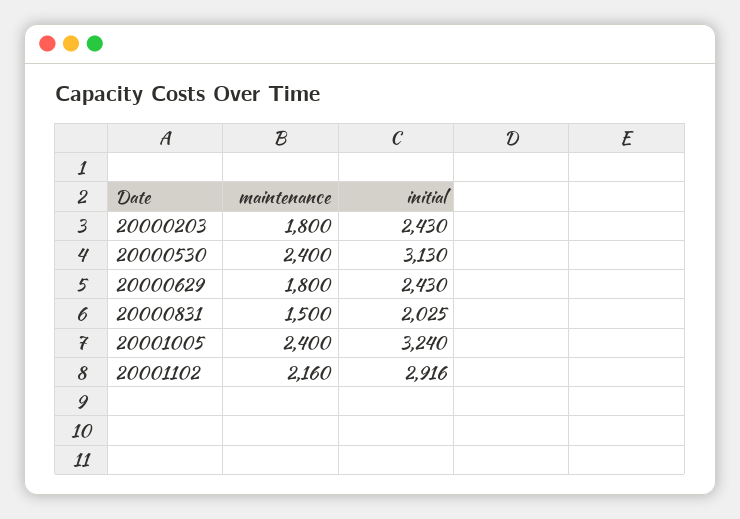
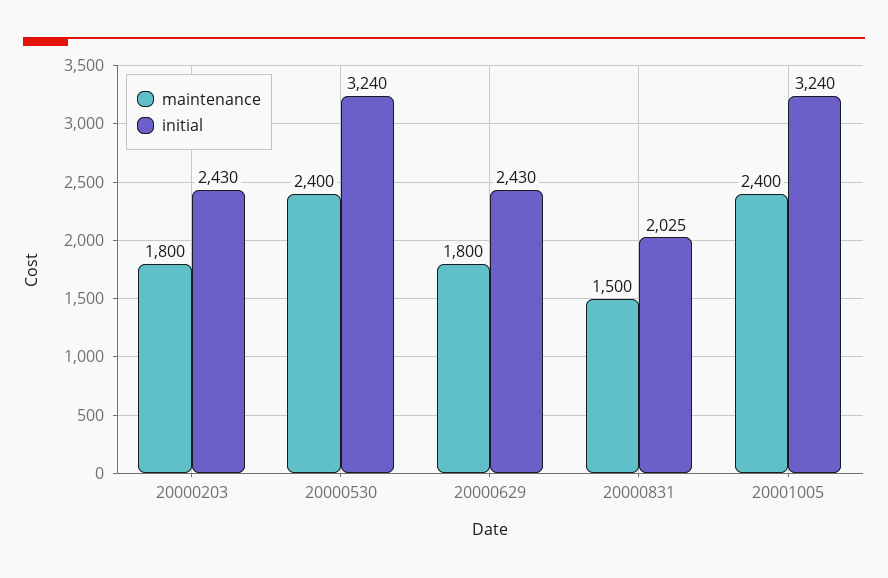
  {
    "maintenance": {
      "20000203": 1800,
      "20000530": 2400,
      "20000629": 1800,
      "20000831": 1500,
-     "20001005": 2400,
+     "20001005": 2400
-     "20001102": 2160
    },
    "initial": {
      "20000203": 2430,
-     "20000530": 3130,
+     "20000530": 3240,
      "20000629": 2430,
      "20000831": 2025,
-     "20001005": 3240,
+     "20001005": 3240
-     "20001102": 2916
    }
  }

